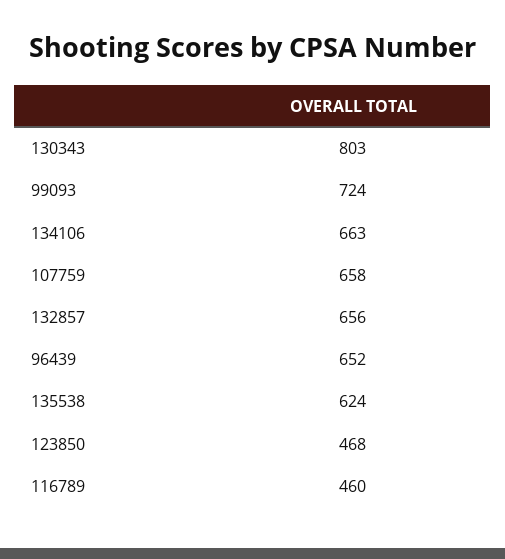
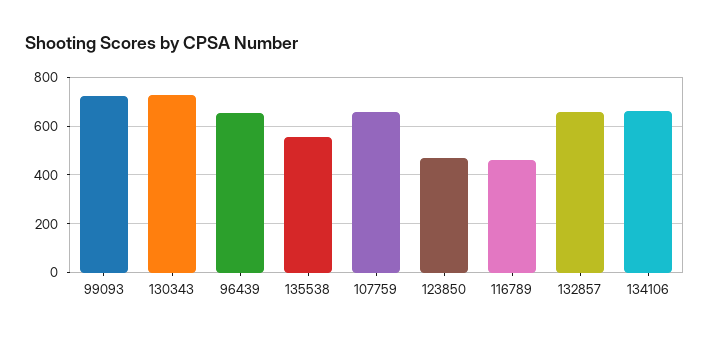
  {
-   "130343": 803,
+   "130343": 725,
    "99093": 724,
    "134106": 663,
    "107759": 658,
    "132857": 656,
    "96439": 652,
-   "135538": 624,
+   "135538": 550,
    "123850": 468,
    "116789": 460
  }

